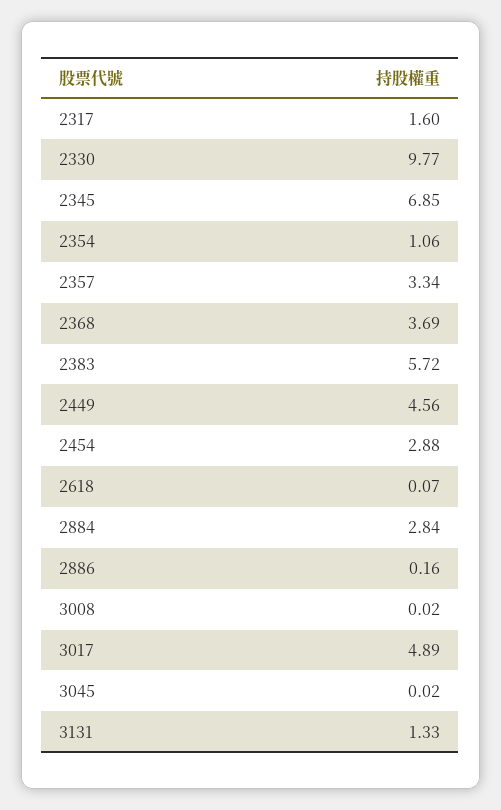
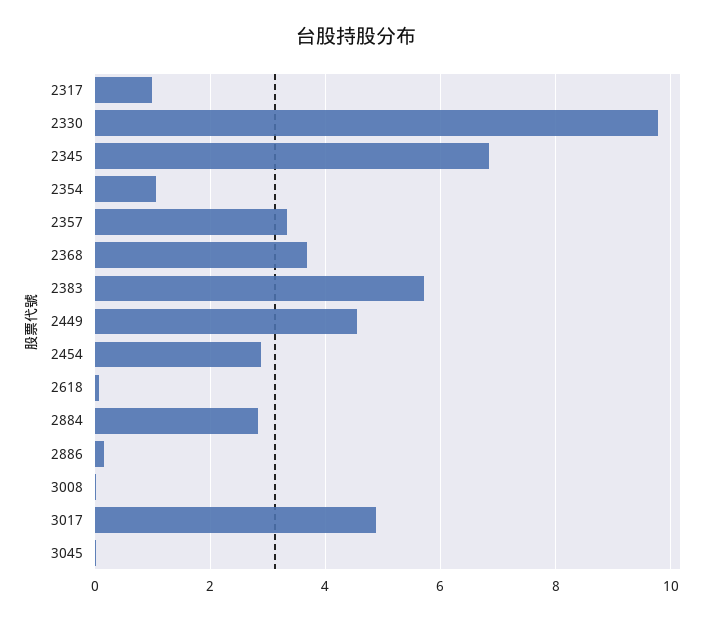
  {
-   "2317": 1.6,
+   "2317": 1,
    "2330": 9.77,
    "2345": 6.85,
    "2354": 1.06,
    "2357": 3.34,
    "2368": 3.69,
    "2383": 5.72,
    "2449": 4.56,
    "2454": 2.88,
    "2618": 0.07,
    "2884": 2.84,
    "2886": 0.16,
    "3008": 0.02,
    "3017": 4.89,
-   "3045": 0.02,
+   "3045": 0.02
-   "3131": 1.33
  }

